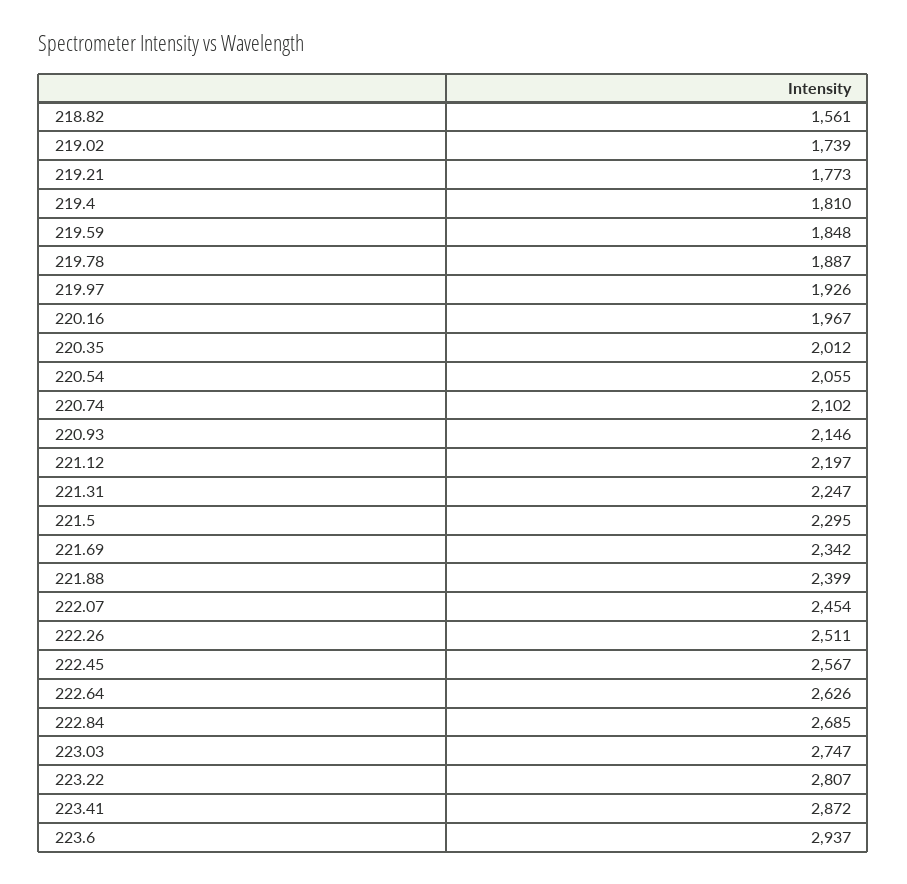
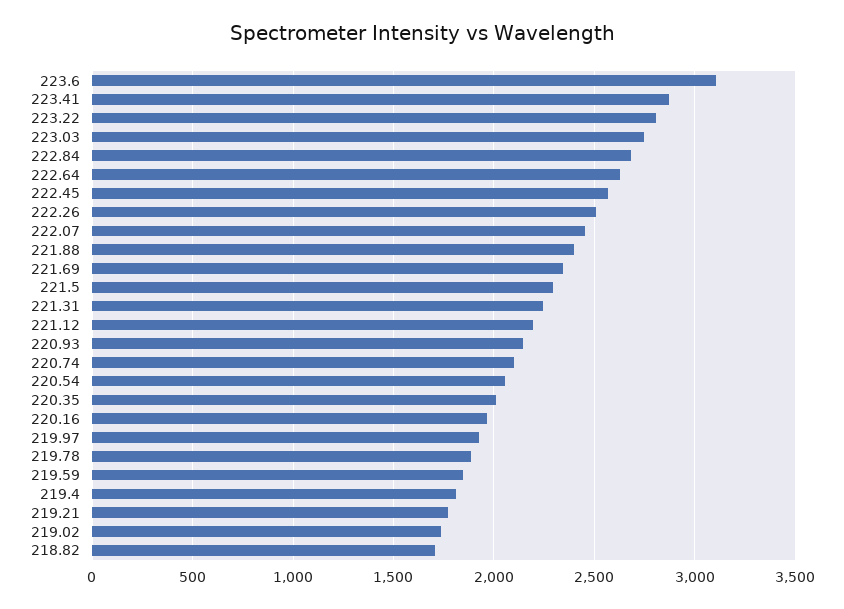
  {
-   "218.82": 1561,
+   "218.82": 1700,
    "219.02": 1739,
    "219.21": 1773,
    "219.4": 1810,
    "219.59": 1848,
    "219.78": 1887,
    "219.97": 1926,
    "220.16": 1967,
    "220.35": 2012,
    "220.54": 2055,
    "220.74": 2102,
    "220.93": 2146,
    "221.12": 2197,
    "221.31": 2247,
    "221.5": 2295,
    "221.69": 2342,
    "221.88": 2399,
    "222.07": 2454,
    "222.26": 2511,
    "222.45": 2567,
    "222.64": 2626,
    "222.84": 2685,
    "223.03": 2747,
    "223.22": 2807,
    "223.41": 2872,
-   "223.6": 2937
+   "223.6": 3100
  }

